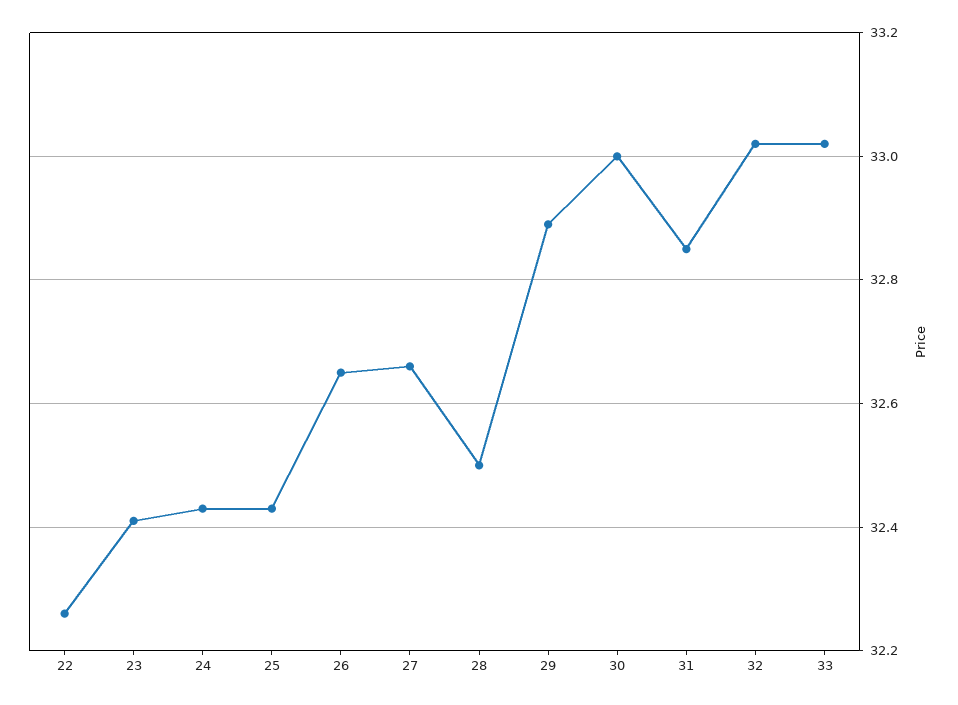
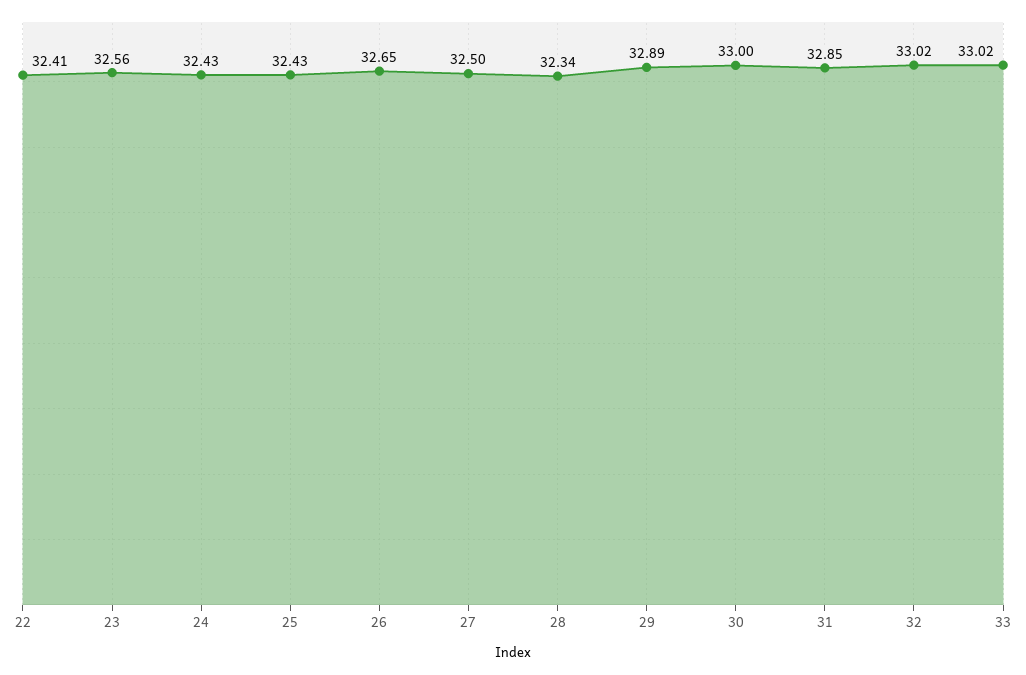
  {
-   "22": 32.25,
+   "22": 32.41,
-   "23": 32.4,
+   "23": 32.56,
    "24": 32.43,
    "25": 32.43,
    "26": 32.65,
-   "27": 32.65,
+   "27": 32.5,
-   "28": 32.5,
+   "28": 32.34,
    "29": 32.89,
    "30": 33,
    "31": 32.85,
    "32": 33.02,
    "33": 33.02
  }

